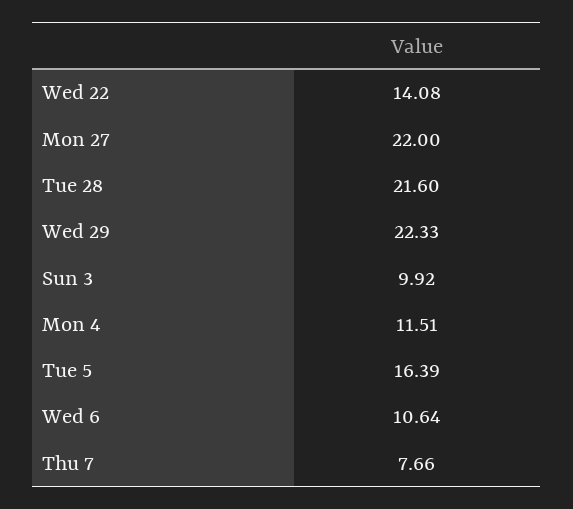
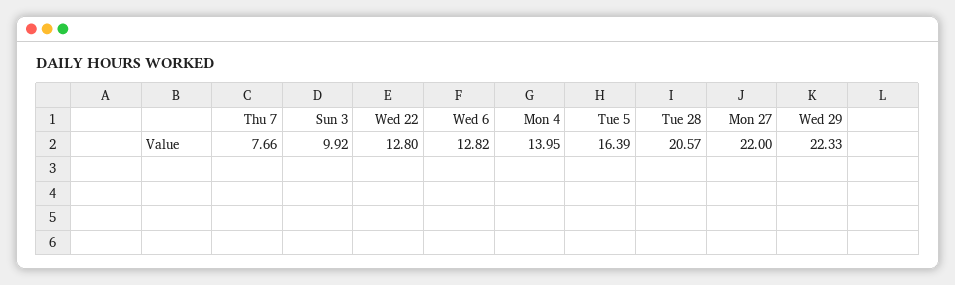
  {
-   "Wed 22": 14.08,
+   "Wed 22": 12.8,
    "Mon 27": 22,
-   "Tue 28": 21.6,
+   "Tue 28": 20.57,
    "Wed 29": 22.33,
    "Sun 3": 9.92,
-   "Mon 4": 11.51,
+   "Mon 4": 13.95,
    "Tue 5": 16.39,
-   "Wed 6": 10.64,
+   "Wed 6": 12.82,
    "Thu 7": 7.66
  }

